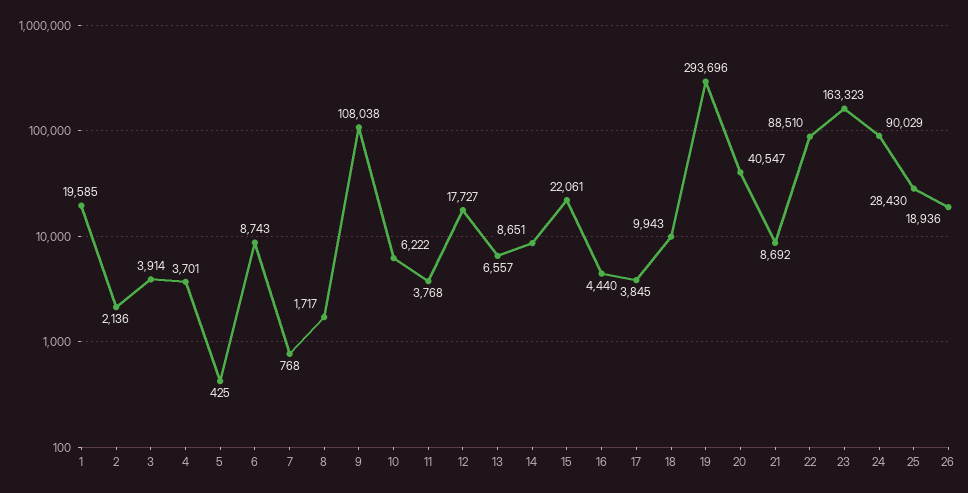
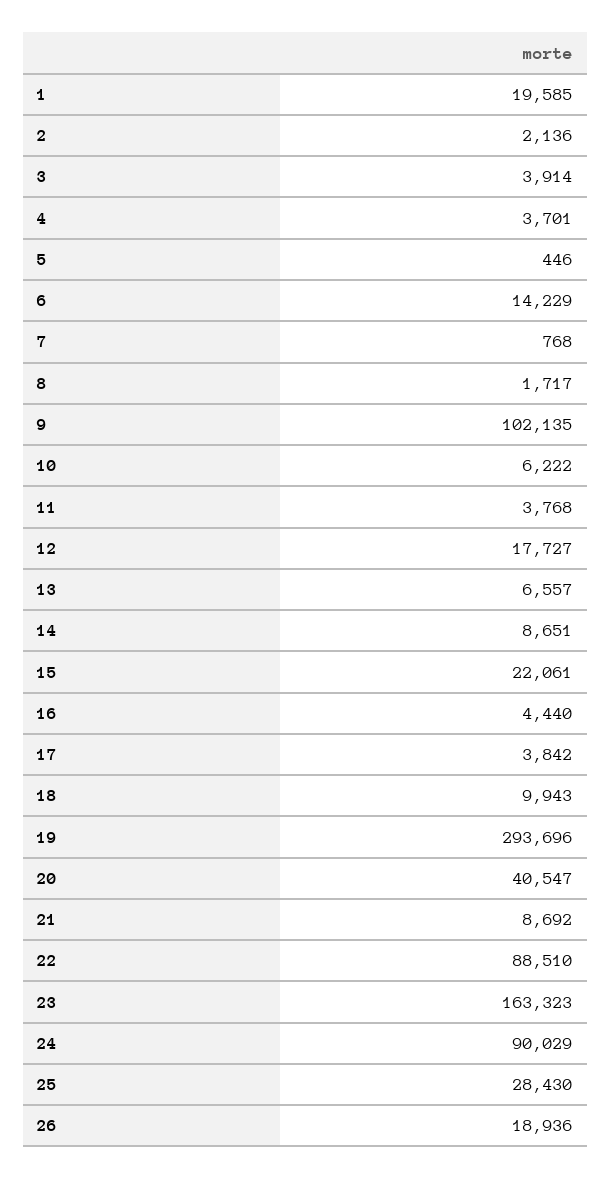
  {
    "1": 19585,
    "2": 2136,
    "3": 3914,
    "4": 3701,
-   "5": 425,
+   "5": 446,
-   "6": 8743,
+   "6": 14229,
    "7": 768,
    "8": 1717,
-   "9": 108038,
+   "9": 102135,
    "10": 6222,
    "11": 3768,
    "12": 17727,
    "13": 6557,
    "14": 8651,
    "15": 22061,
    "16": 4440,
-   "17": 3845,
+   "17": 3842,
    "18": 9943,
    "19": 293696,
    "20": 40547,
    "21": 8692,
    "22": 88510,
    "23": 163323,
    "24": 90029,
    "25": 28430,
    "26": 18936
  }

